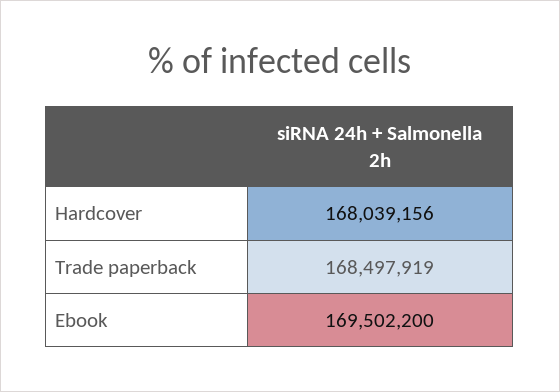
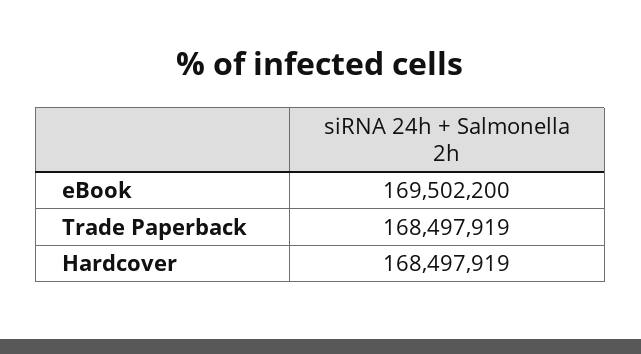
  {
-   "Hardcover": 168039156,
+   "Hardcover": 168497919,
    "Trade paperback": 168497919,
    "Ebook": 169502200
  }

